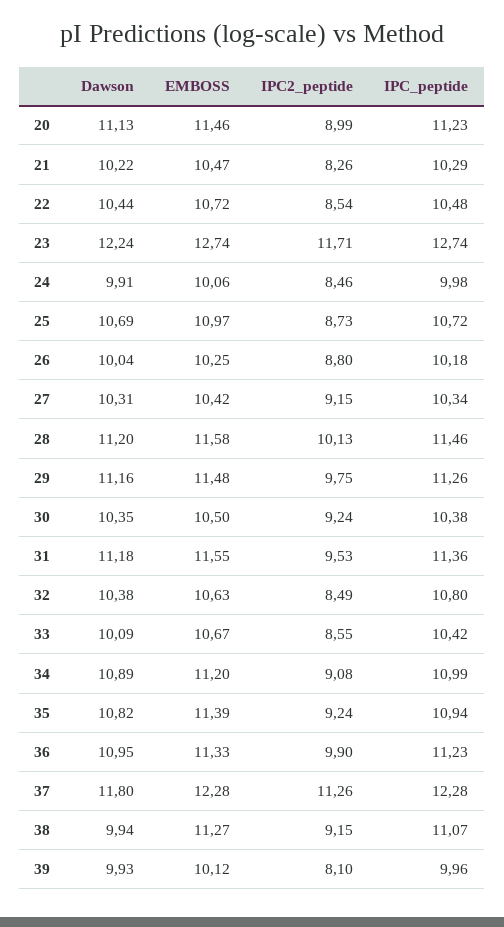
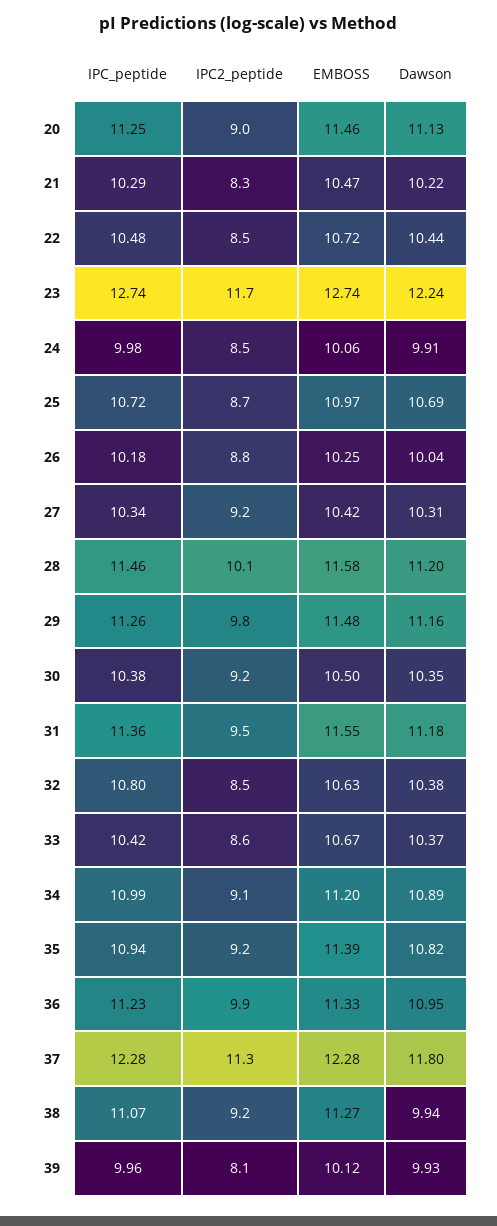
  {
    "Dawson": {
      "20": 11.13,
      "21": 10.22,
      "22": 10.44,
      "23": 12.24,
      "24": 9.91,
      "25": 10.69,
      "26": 10.04,
      "27": 10.31,
      "28": 11.2,
      "29": 11.16,
      "30": 10.35,
      "31": 11.18,
      "32": 10.38,
-     "33": 10.09,
+     "33": 10.37,
      "34": 10.89,
      "35": 10.82,
      "36": 10.95,
      "37": 11.8,
      "38": 9.94,
      "39": 9.93
    },
    "EMBOSS": {
      "20": 11.46,
      "21": 10.47,
      "22": 10.72,
      "23": 12.74,
      "24": 10.06,
      "25": 10.97,
      "26": 10.25,
      "27": 10.42,
      "28": 11.58,
      "29": 11.48,
      "30": 10.5,
      "31": 11.55,
      "32": 10.63,
      "33": 10.67,
      "34": 11.2,
      "35": 11.39,
      "36": 11.33,
      "37": 12.28,
      "38": 11.27,
      "39": 10.12
    },
    "IPC2_peptide": {
      "20": 8.99,
      "21": 8.26,
      "22": 8.54,
      "23": 11.71,
      "24": 8.46,
      "25": 8.73,
      "26": 8.8,
      "27": 9.15,
      "28": 10.13,
      "29": 9.75,
      "30": 9.24,
      "31": 9.53,
      "32": 8.49,
      "33": 8.55,
      "34": 9.08,
      "35": 9.24,
      "36": 9.9,
      "37": 11.26,
      "38": 9.15,
      "39": 8.1
    },
    "IPC_peptide": {
-     "20": 11.23,
+     "20": 11.25,
      "21": 10.29,
      "22": 10.48,
      "23": 12.74,
      "24": 9.98,
      "25": 10.72,
      "26": 10.18,
      "27": 10.34,
      "28": 11.46,
      "29": 11.26,
      "30": 10.38,
      "31": 11.36,
      "32": 10.8,
      "33": 10.42,
      "34": 10.99,
      "35": 10.94,
      "36": 11.23,
      "37": 12.28,
      "38": 11.07,
      "39": 9.96
    }
  }

